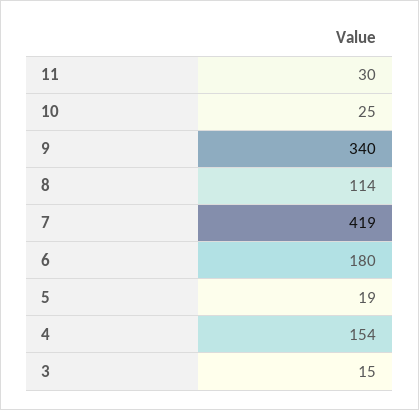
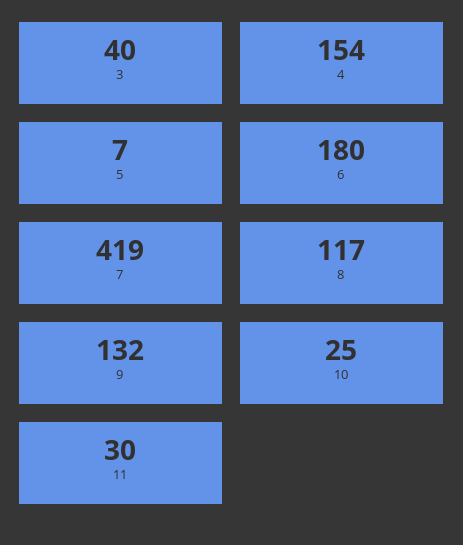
  {
    "11": 30,
    "10": 25,
-   "9": 340,
+   "9": 132,
-   "8": 114,
+   "8": 117,
    "7": 419,
    "6": 180,
-   "5": 19,
+   "5": 7,
    "4": 154,
-   "3": 15
+   "3": 40
  }

